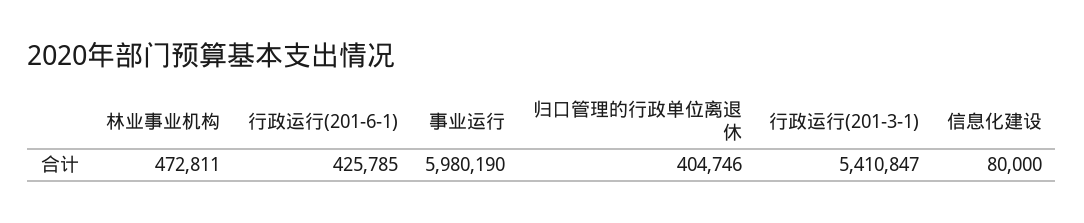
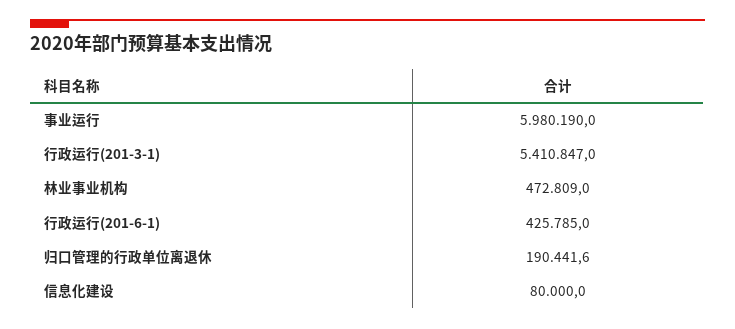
  {
-   "林业事业机构": 472811,
+   "林业事业机构": 472809,
    "行政运行(201-6-1)": 425785,
    "事业运行": 5980190,
-   "归口管理的行政单位离退休": 404746,
+   "归口管理的行政单位离退休": 190441.6,
    "行政运行(201-3-1)": 5410847,
    "信息化建设": 80000
  }

